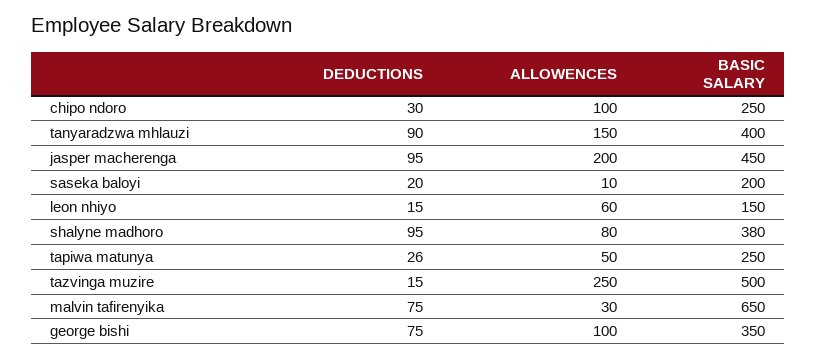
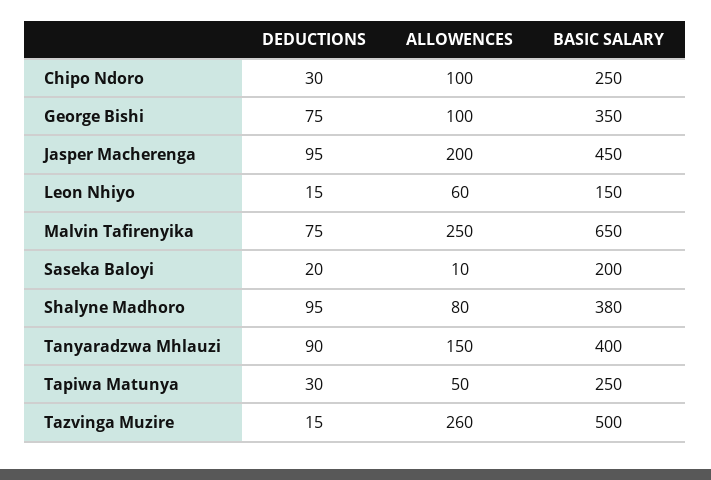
  {
    "DEDUCTIONS": {
      "chipo ndoro": 30,
      "tanyaradzwa mhlauzi": 90,
      "jasper macherenga": 95,
      "saseka baloyi": 20,
      "leon nhiyo": 15,
      "shalyne madhoro": 95,
-     "tapiwa matunya": 26,
+     "tapiwa matunya": 30,
      "tazvinga muzire": 15,
      "malvin tafirenyika": 75,
      "george bishi": 75
    },
    "ALLOWENCES": {
      "chipo ndoro": 100,
      "tanyaradzwa mhlauzi": 150,
      "jasper macherenga": 200,
      "saseka baloyi": 10,
      "leon nhiyo": 60,
      "shalyne madhoro": 80,
      "tapiwa matunya": 50,
-     "tazvinga muzire": 250,
+     "tazvinga muzire": 260,
-     "malvin tafirenyika": 30,
+     "malvin tafirenyika": 250,
      "george bishi": 100
    },
    "BASIC SALARY": {
      "chipo ndoro": 250,
      "tanyaradzwa mhlauzi": 400,
      "jasper macherenga": 450,
      "saseka baloyi": 200,
      "leon nhiyo": 150,
      "shalyne madhoro": 380,
      "tapiwa matunya": 250,
      "tazvinga muzire": 500,
      "malvin tafirenyika": 650,
      "george bishi": 350
    }
  }

